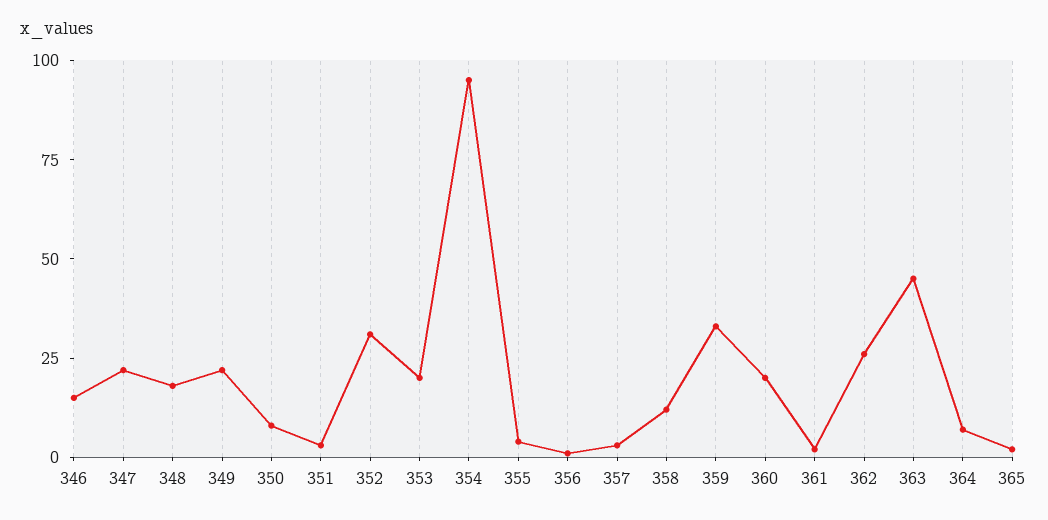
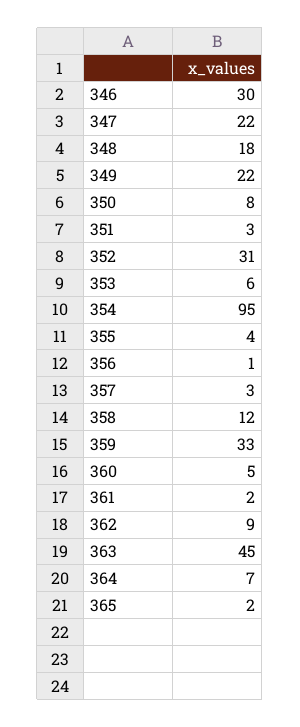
  {
-   "346": 15,
+   "346": 30,
    "347": 22,
    "348": 18,
    "349": 22,
    "350": 8,
    "351": 3,
    "352": 31,
-   "353": 20,
+   "353": 6,
    "354": 95,
    "355": 4,
    "356": 1,
    "357": 3,
    "358": 12,
    "359": 33,
-   "360": 20,
+   "360": 5,
    "361": 2,
-   "362": 25,
+   "362": 9,
    "363": 45,
    "364": 7,
    "365": 2
  }

